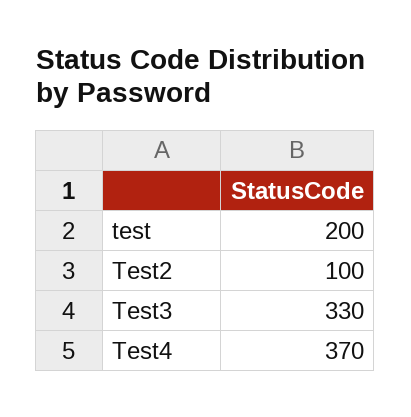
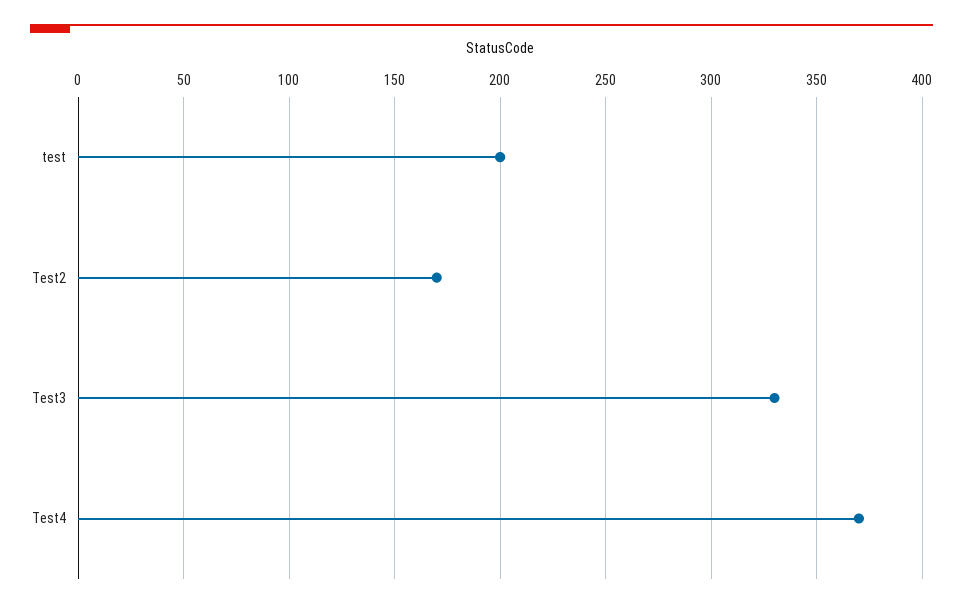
  {
    "test": 200,
-   "Test2": 100,
+   "Test2": 170,
    "Test3": 330,
    "Test4": 370
  }

